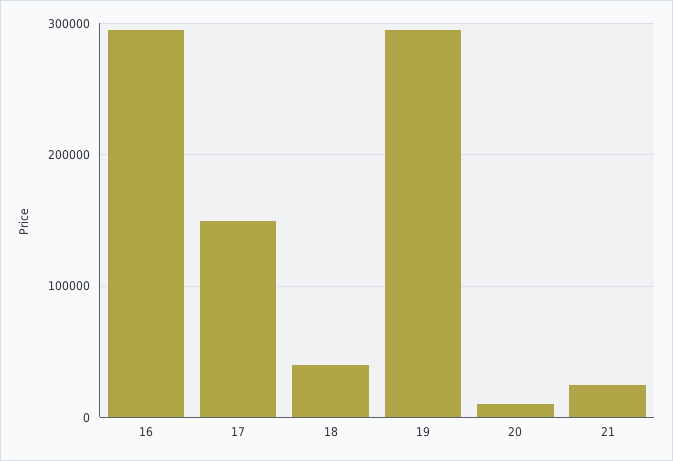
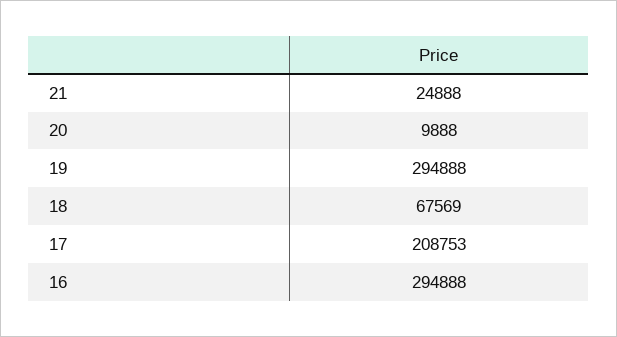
  {
    "16": 294888,
-   "17": 150000,
+   "17": 208753,
-   "18": 40000,
+   "18": 67569,
    "19": 294888,
    "20": 9888,
    "21": 24888
  }

